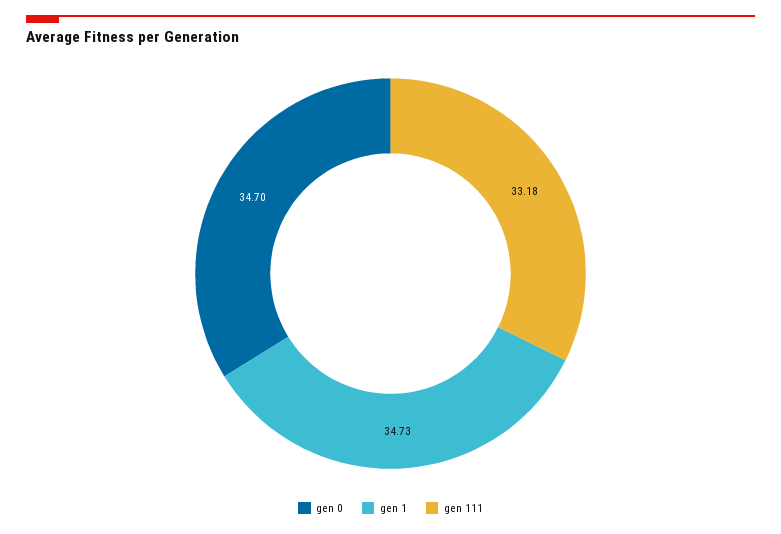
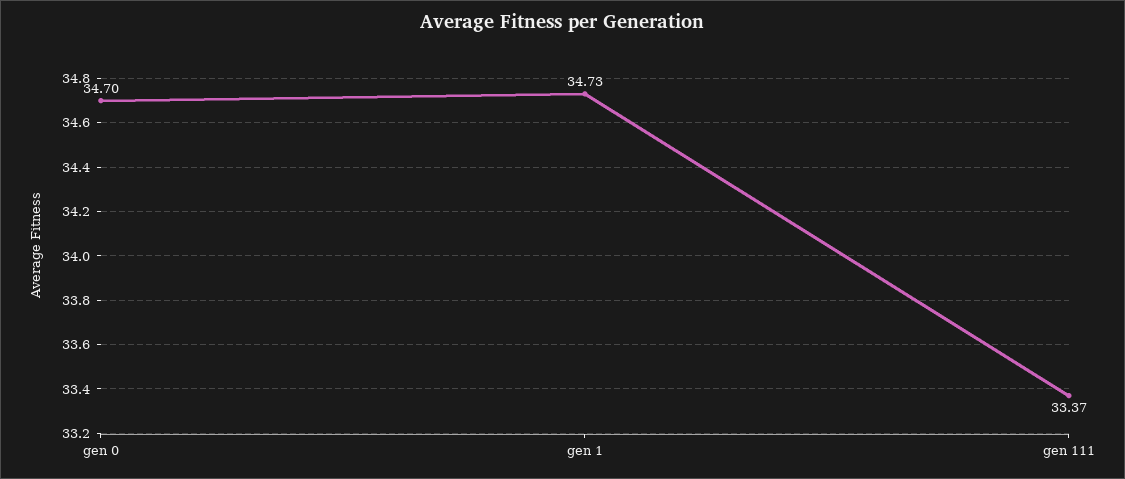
  {
    "gen 0": 34.7,
    "gen 1": 34.73,
-   "gen 111": 33.18
+   "gen 111": 33.37
  }

